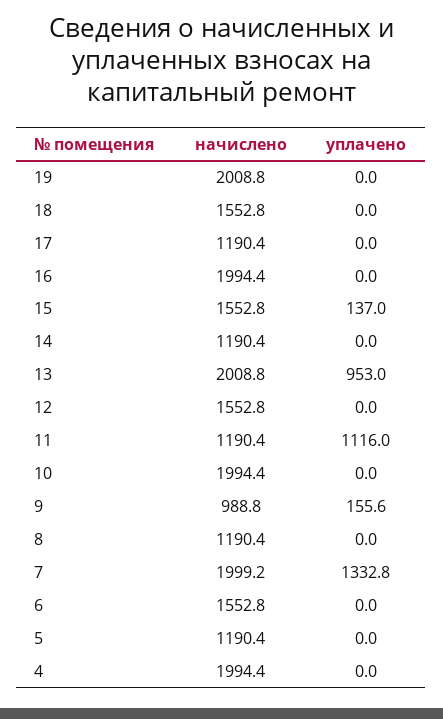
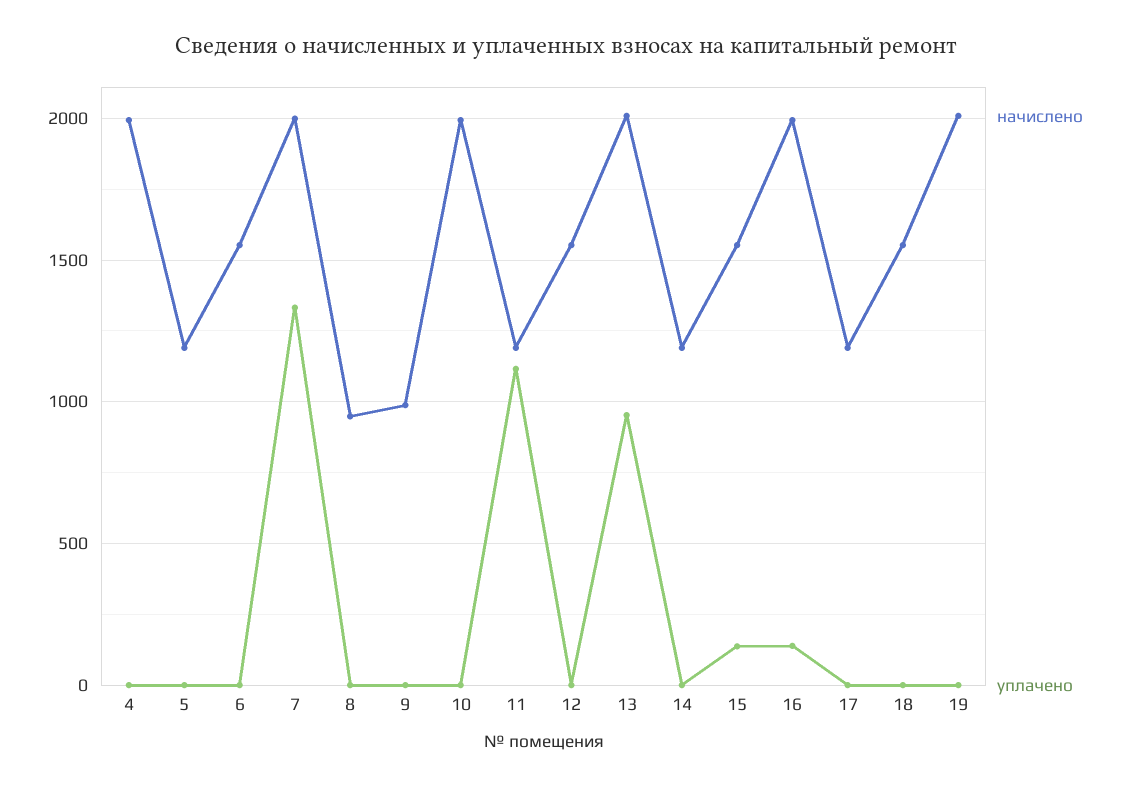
  {
    "начислено": {
      "19": 2008.8,
      "18": 1552.8,
      "17": 1190.4,
      "16": 1994.4,
      "15": 1552.8,
      "14": 1190.4,
      "13": 2008.8,
      "12": 1552.8,
      "11": 1190.4,
      "10": 1994.4,
      "9": 988.8,
-     "8": 1190.4,
+     "8": 950,
      "7": 1999.2,
      "6": 1552.8,
      "5": 1190.4,
      "4": 1994.4
    },
    "уплачено": {
      "19": 0,
      "18": 0,
      "17": 0,
-     "16": 0,
+     "16": 150,
      "15": 137,
      "14": 0,
      "13": 953,
      "12": 0,
      "11": 1116,
      "10": 0,
-     "9": 155.6,
+     "9": 0,
      "8": 0,
      "7": 1332.8,
      "6": 0,
      "5": 0,
      "4": 0
    }
  }

